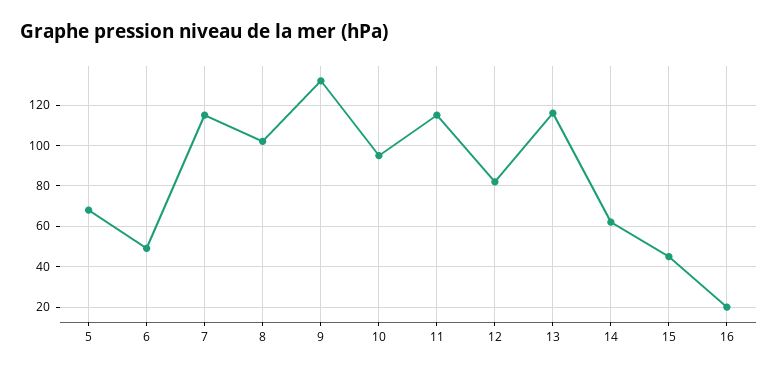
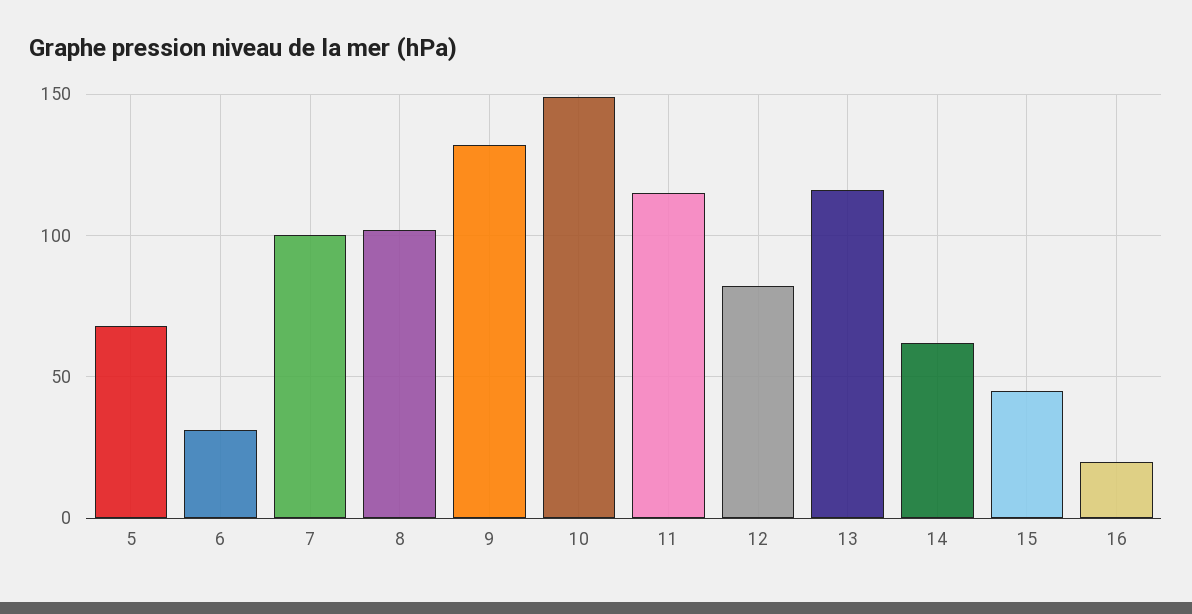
  {
    "5": 70,
-   "6": 50,
+   "6": 30,
-   "7": 115,
+   "7": 100,
    "8": 100,
    "9": 130,
-   "10": 95,
+   "10": 150,
    "11": 115,
    "12": 80,
    "13": 115,
    "14": 60,
    "15": 45,
    "16": 20
  }

